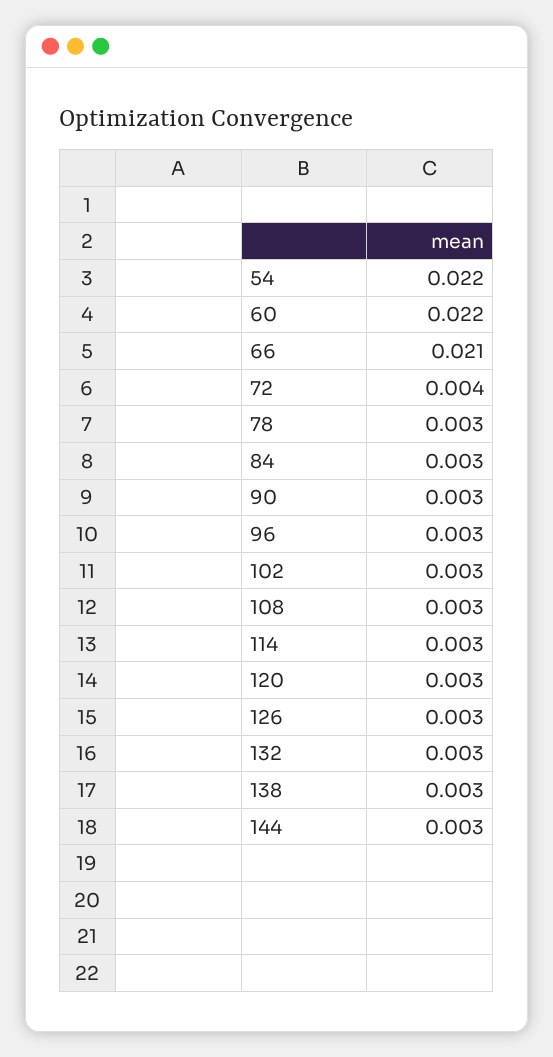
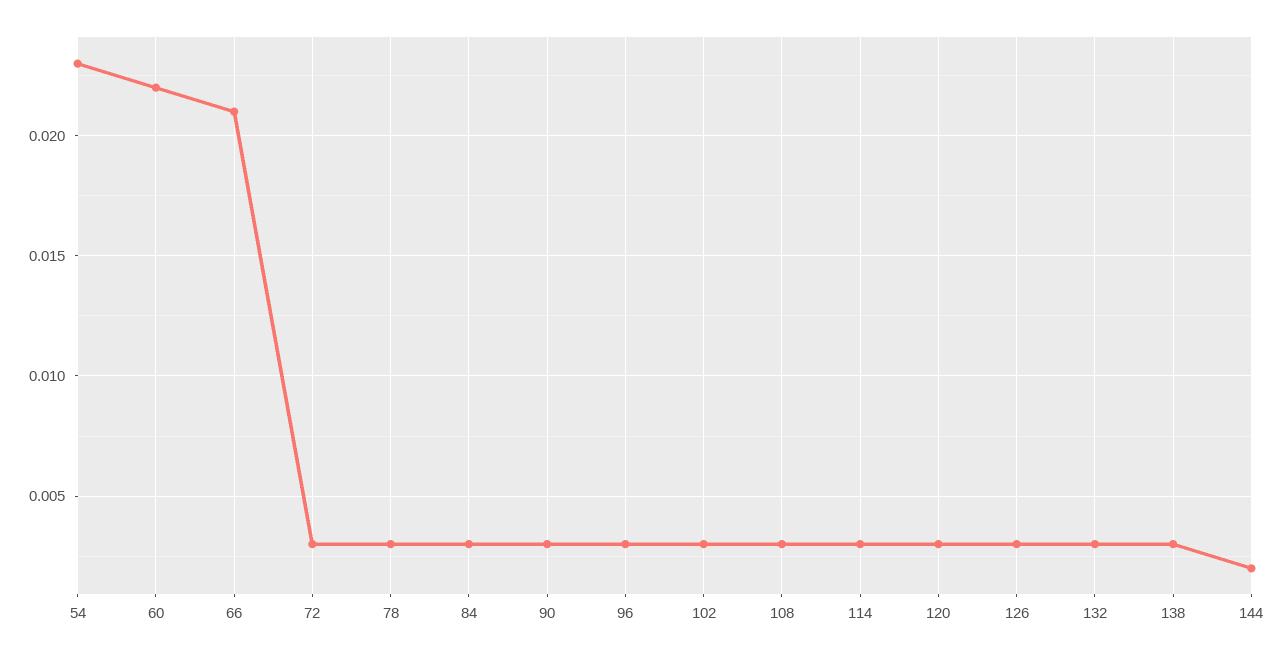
  {
-   "54": 0.022,
+   "54": 0.023,
    "60": 0.022,
    "66": 0.021,
-   "72": 0.004,
+   "72": 0.003,
    "78": 0.003,
    "84": 0.003,
    "90": 0.003,
    "96": 0.003,
    "102": 0.003,
    "108": 0.003,
    "114": 0.003,
    "120": 0.003,
    "126": 0.003,
    "132": 0.003,
    "138": 0.003,
-   "144": 0.003
+   "144": 0.002
  }

